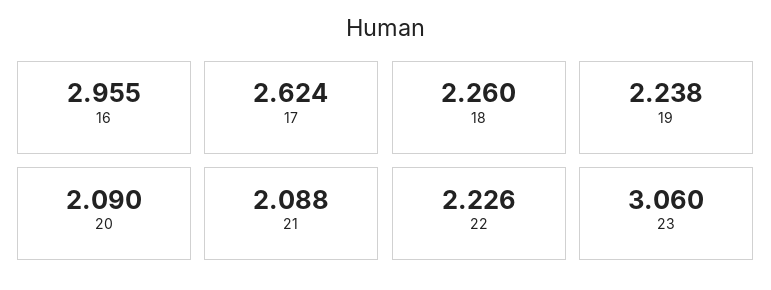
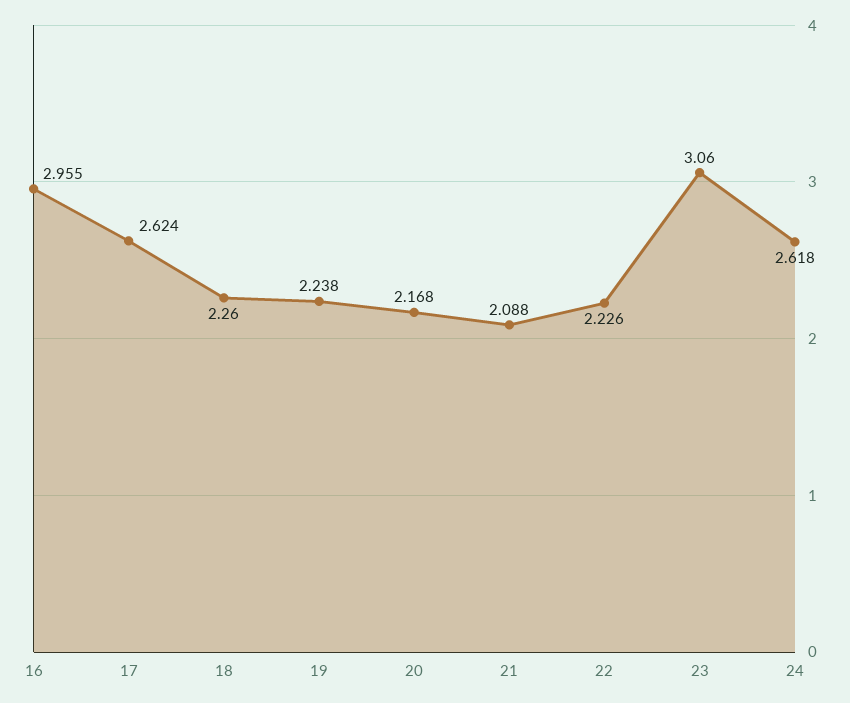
  {
    "16": 2.955,
    "17": 2.624,
    "18": 2.26,
    "19": 2.238,
-   "20": 2.09,
+   "20": 2.168,
    "21": 2.088,
    "22": 2.226,
-   "23": 3.06
+   "23": 3.06,
+   "24": 2.618
  }

